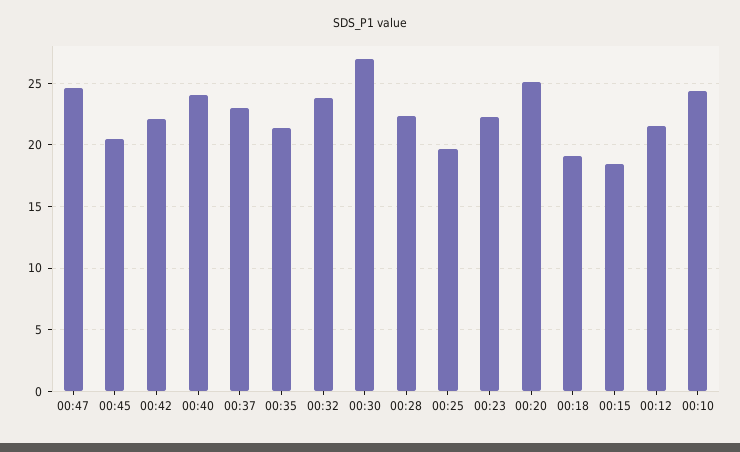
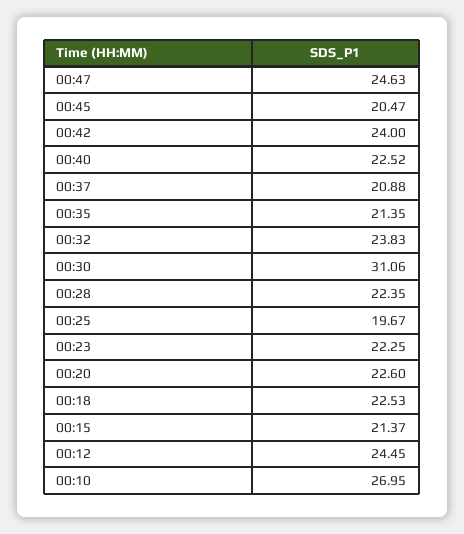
  {
    "00:47": 24.63,
    "00:45": 20.47,
-   "00:42": 22,
+   "00:42": 24,
-   "00:40": 24,
+   "00:40": 22.52,
-   "00:37": 23,
+   "00:37": 20.88,
    "00:35": 21.35,
    "00:32": 23.83,
-   "00:30": 27,
+   "00:30": 31.06,
    "00:28": 22.35,
    "00:25": 19.67,
    "00:23": 22.25,
-   "00:20": 25,
+   "00:20": 22.6,
-   "00:18": 19,
+   "00:18": 22.53,
-   "00:15": 18.5,
+   "00:15": 21.37,
-   "00:12": 21.5,
+   "00:12": 24.45,
-   "00:10": 24.5
+   "00:10": 26.95
  }

